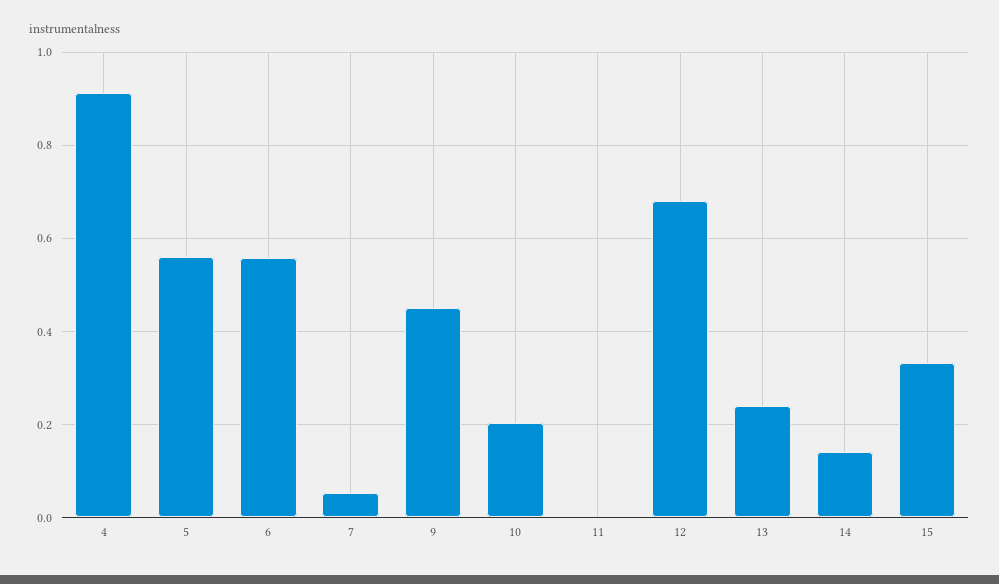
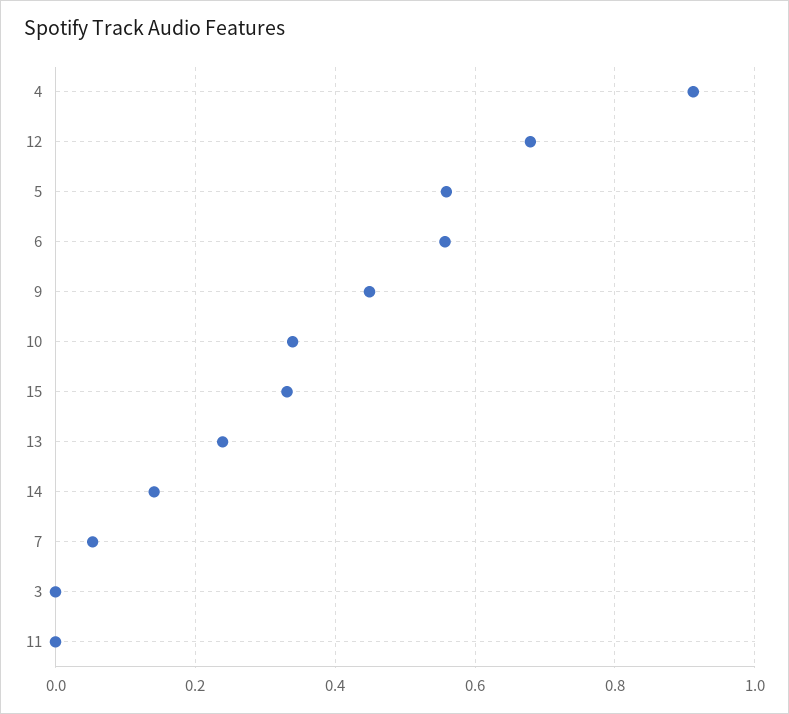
  {
    "4": 0.92,
    "5": 0.56,
    "6": 0.56,
    "7": 0.06,
    "9": 0.44,
-   "10": 0.2,
+   "10": 0.34,
    "11": 0,
    "12": 0.68,
    "13": 0.24,
    "14": 0.14,
-   "15": 0.34
+   "15": 0.34,
+   "3": 0
  }

